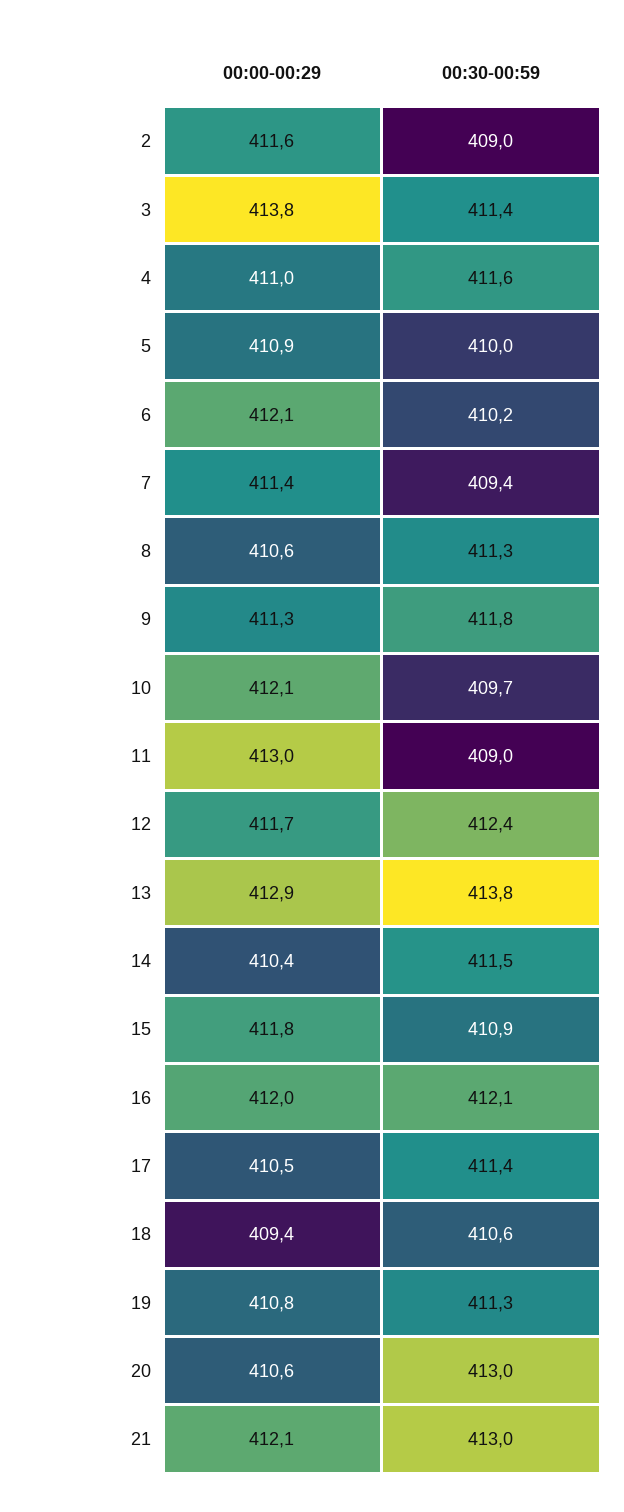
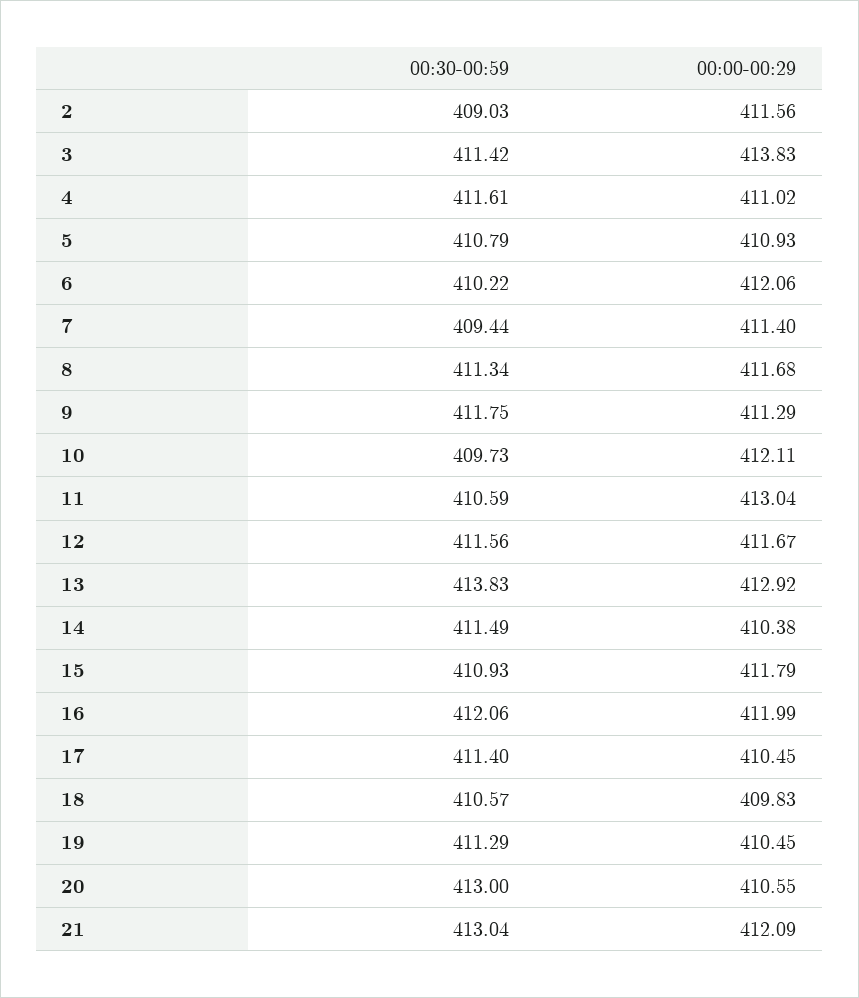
  {
    "00:00-00:29": {
      "2": 411.56,
      "3": 413.83,
      "4": 411.02,
      "5": 410.93,
      "6": 412.06,
      "7": 411.4,
-     "8": 410.6,
+     "8": 411.68,
      "9": 411.29,
      "10": 412.11,
      "11": 413.04,
      "12": 411.67,
      "13": 412.92,
      "14": 410.38,
      "15": 411.79,
      "16": 411.99,
      "17": 410.45,
-     "18": 409.4,
+     "18": 409.83,
-     "19": 410.8,
+     "19": 410.45,
      "20": 410.55,
      "21": 412.09
    },
    "00:30-00:59": {
      "2": 409.03,
      "3": 411.42,
      "4": 411.61,
-     "5": 410,
+     "5": 410.79,
      "6": 410.22,
      "7": 409.44,
      "8": 411.34,
      "9": 411.75,
      "10": 409.73,
-     "11": 409,
+     "11": 410.59,
-     "12": 412.4,
+     "12": 411.56,
      "13": 413.83,
      "14": 411.49,
      "15": 410.93,
      "16": 412.06,
      "17": 411.4,
      "18": 410.57,
      "19": 411.29,
      "20": 413,
      "21": 413.04
    }
  }

